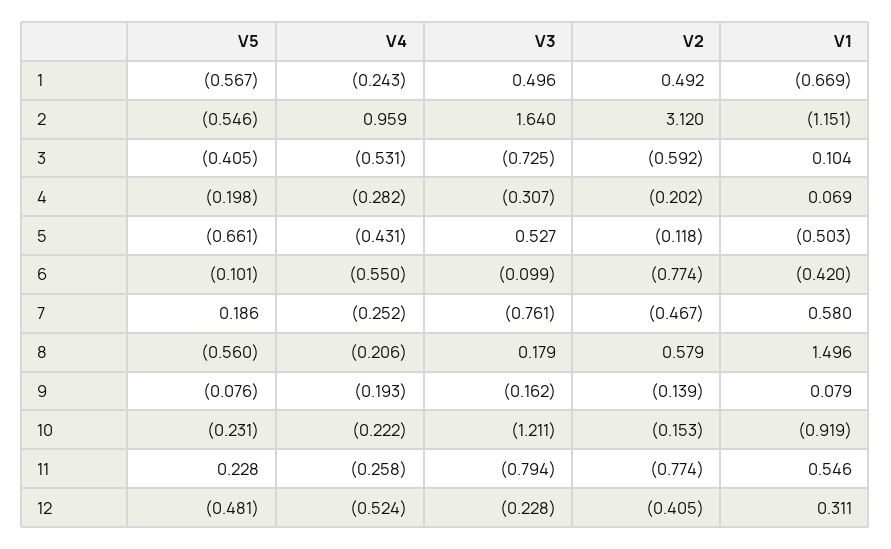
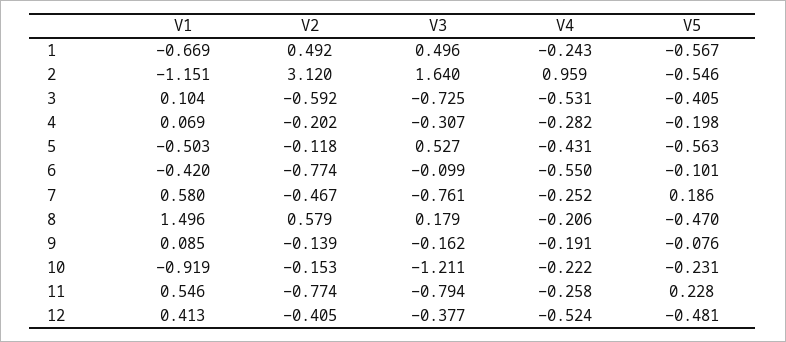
  {
    "V5": {
      "1": -0.567,
      "2": -0.546,
      "3": -0.405,
      "4": -0.198,
-     "5": -0.661,
+     "5": -0.563,
      "6": -0.101,
      "7": 0.186,
-     "8": -0.56,
+     "8": -0.47,
      "9": -0.076,
      "10": -0.231,
      "11": 0.228,
      "12": -0.481
    },
    "V4": {
      "1": -0.243,
      "2": 0.959,
      "3": -0.531,
      "4": -0.282,
      "5": -0.431,
      "6": -0.55,
      "7": -0.252,
      "8": -0.206,
-     "9": -0.193,
+     "9": -0.191,
      "10": -0.222,
      "11": -0.258,
      "12": -0.524
    },
    "V3": {
      "1": 0.496,
      "2": 1.64,
      "3": -0.725,
      "4": -0.307,
      "5": 0.527,
      "6": -0.099,
      "7": -0.761,
      "8": 0.179,
      "9": -0.162,
      "10": -1.211,
      "11": -0.794,
-     "12": -0.228
+     "12": -0.377
    },
    "V2": {
      "1": 0.492,
      "2": 3.12,
      "3": -0.592,
      "4": -0.202,
      "5": -0.118,
      "6": -0.774,
      "7": -0.467,
      "8": 0.579,
      "9": -0.139,
      "10": -0.153,
      "11": -0.774,
      "12": -0.405
    },
    "V1": {
      "1": -0.669,
      "2": -1.151,
      "3": 0.104,
      "4": 0.069,
      "5": -0.503,
      "6": -0.42,
      "7": 0.58,
      "8": 1.496,
-     "9": 0.079,
+     "9": 0.085,
      "10": -0.919,
      "11": 0.546,
-     "12": 0.311
+     "12": 0.413
    }
  }

